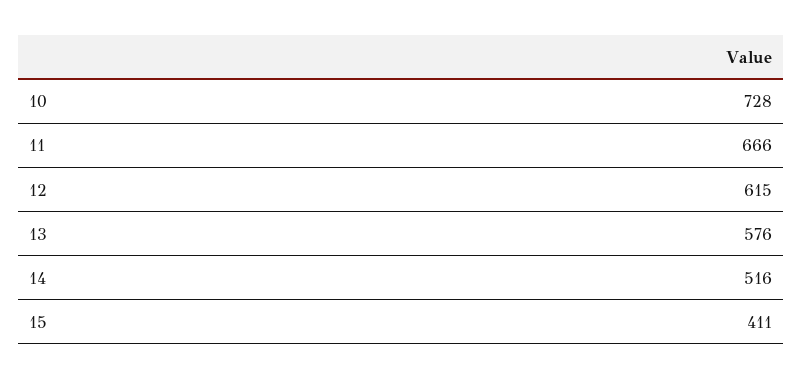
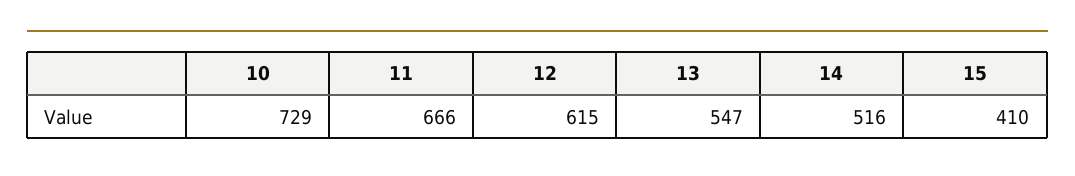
  {
-   "10": 728,
+   "10": 729,
    "11": 666,
    "12": 615,
-   "13": 576,
+   "13": 547,
    "14": 516,
-   "15": 411
+   "15": 410
  }

